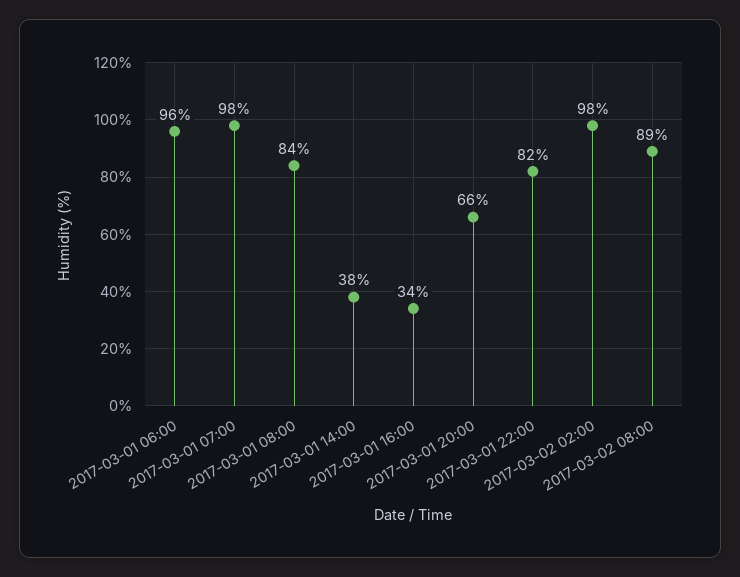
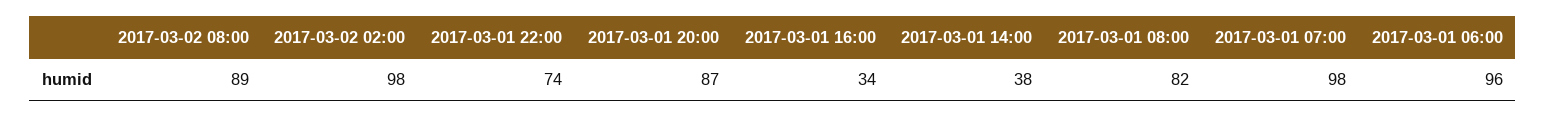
  {
    "2017-03-01 06:00": 96,
    "2017-03-01 07:00": 98,
-   "2017-03-01 08:00": 84,
+   "2017-03-01 08:00": 82,
    "2017-03-01 14:00": 38,
    "2017-03-01 16:00": 34,
-   "2017-03-01 20:00": 66,
+   "2017-03-01 20:00": 87,
-   "2017-03-01 22:00": 82,
+   "2017-03-01 22:00": 74,
    "2017-03-02 02:00": 98,
    "2017-03-02 08:00": 89
  }

